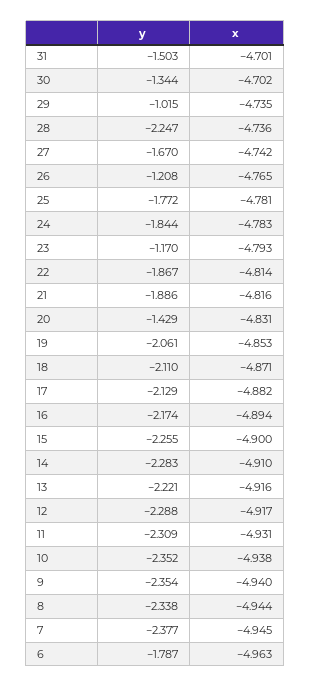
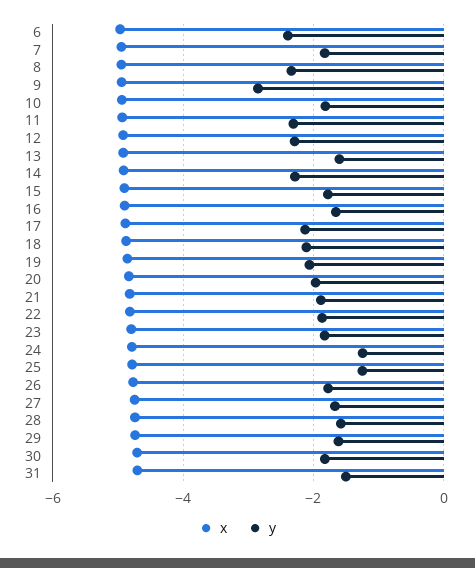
  {
    "y": {
      "31": -1.503,
-     "30": -1.344,
+     "30": -1.8,
-     "29": -1.015,
+     "29": -1.6,
-     "28": -2.247,
+     "28": -1.6,
      "27": -1.67,
-     "26": -1.208,
+     "26": -1.8,
-     "25": -1.772,
+     "25": -1.2,
-     "24": -1.844,
+     "24": -1.2,
-     "23": -1.17,
+     "23": -1.8,
      "22": -1.867,
      "21": -1.886,
-     "20": -1.429,
+     "20": -2,
      "19": -2.061,
      "18": -2.11,
      "17": -2.129,
-     "16": -2.174,
+     "16": -1.6,
-     "15": -2.255,
+     "15": -1.8,
      "14": -2.283,
-     "13": -2.221,
+     "13": -1.6,
      "12": -2.288,
      "11": -2.309,
-     "10": -2.352,
+     "10": -1.8,
-     "9": -2.354,
+     "9": -2.8,
      "8": -2.338,
-     "7": -2.377,
+     "7": -1.8,
-     "6": -1.787
+     "6": -2.4
    },
    "x": {
      "31": -4.701,
      "30": -4.702,
      "29": -4.735,
      "28": -4.736,
      "27": -4.742,
      "26": -4.765,
      "25": -4.781,
      "24": -4.783,
      "23": -4.793,
      "22": -4.814,
      "21": -4.816,
      "20": -4.831,
      "19": -4.853,
      "18": -4.871,
      "17": -4.882,
      "16": -4.894,
      "15": -4.9,
      "14": -4.91,
      "13": -4.916,
      "12": -4.917,
      "11": -4.931,
      "10": -4.938,
      "9": -4.94,
      "8": -4.944,
      "7": -4.945,
      "6": -4.963
    }
  }

